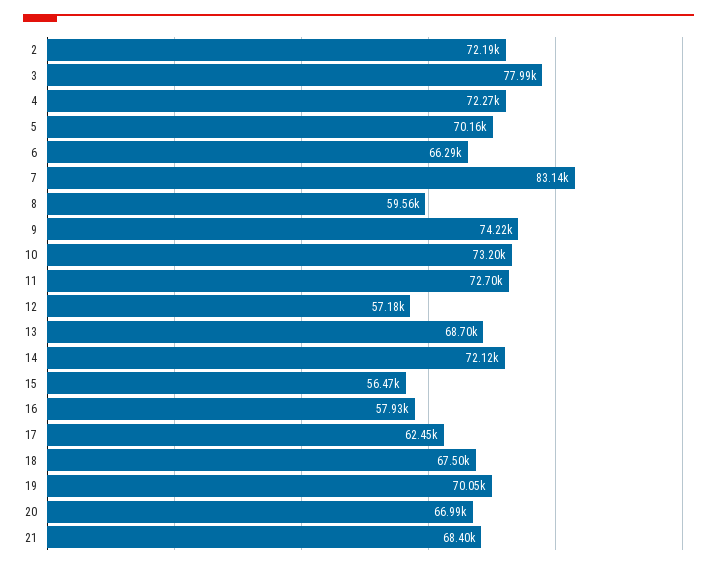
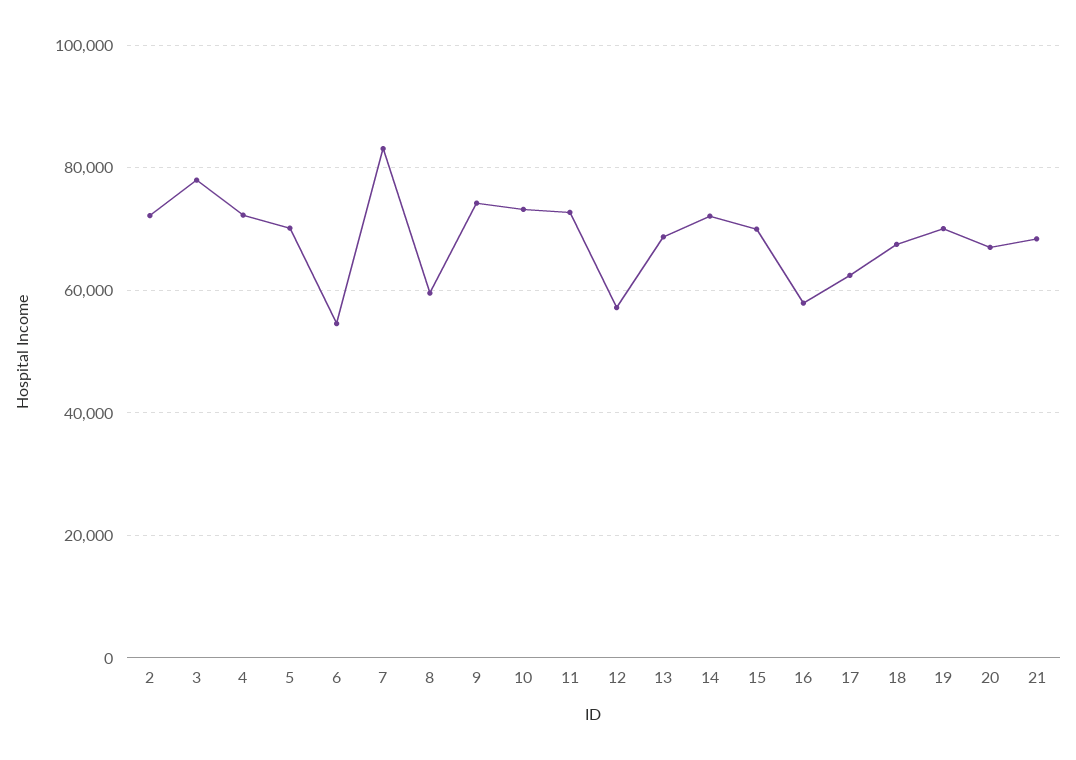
  {
    "2": 72190,
    "3": 77990,
    "4": 72270,
    "5": 70160,
-   "6": 66290,
+   "6": 54000,
    "7": 83140,
    "8": 59560,
    "9": 74220,
    "10": 73200,
    "11": 72700,
    "12": 57180,
    "13": 68700,
    "14": 72120,
-   "15": 56470,
+   "15": 70000,
    "16": 57930,
    "17": 62450,
    "18": 67500,
    "19": 70050,
    "20": 66990,
    "21": 68400
  }

